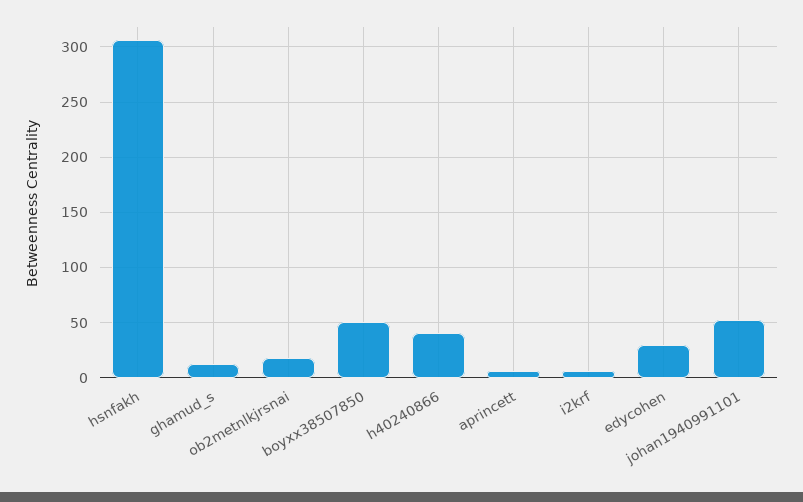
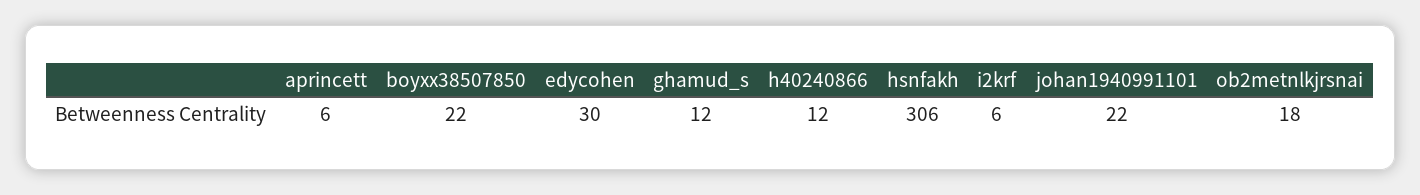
  {
    "hsnfakh": 306,
    "ghamud_s": 12,
    "ob2metnlkjrsnai": 18,
-   "boyxx38507850": 50,
+   "boyxx38507850": 22,
-   "h40240866": 40,
+   "h40240866": 12,
    "aprincett": 6,
    "i2krf": 6,
    "edycohen": 30,
-   "johan1940991101": 50
+   "johan1940991101": 22
  }

